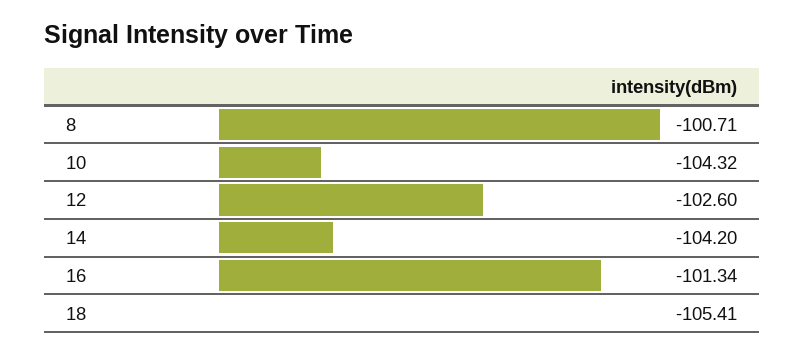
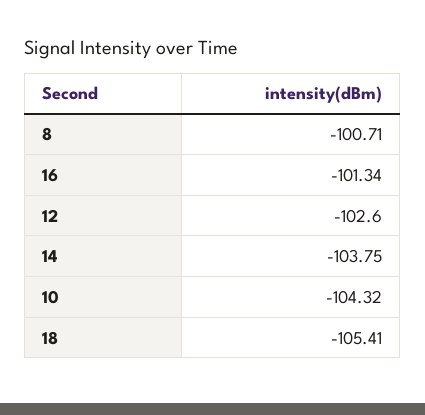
  {
    "8": -100.71,
    "10": -104.32,
    "12": -102.6,
-   "14": -104.2,
+   "14": -103.75,
    "16": -101.34,
    "18": -105.41
  }

